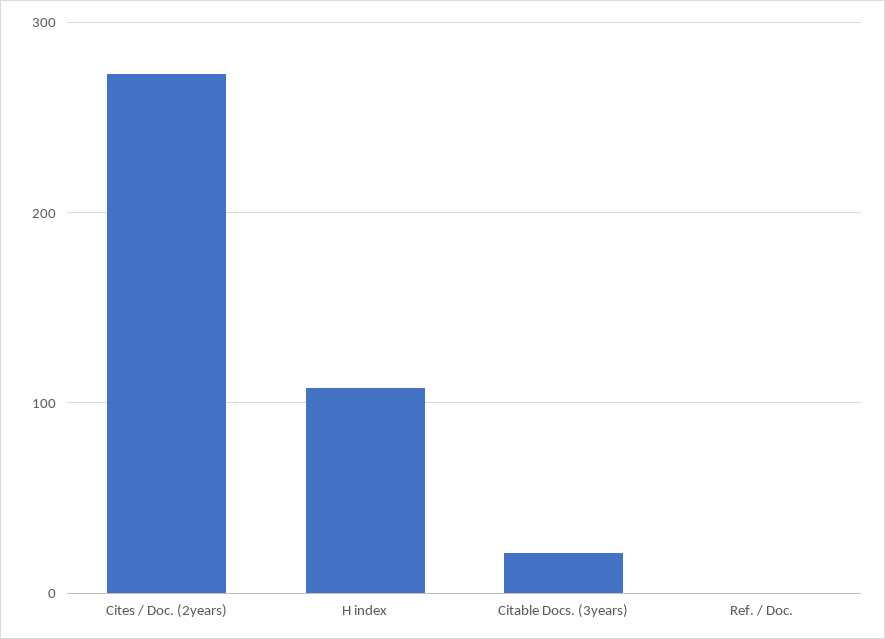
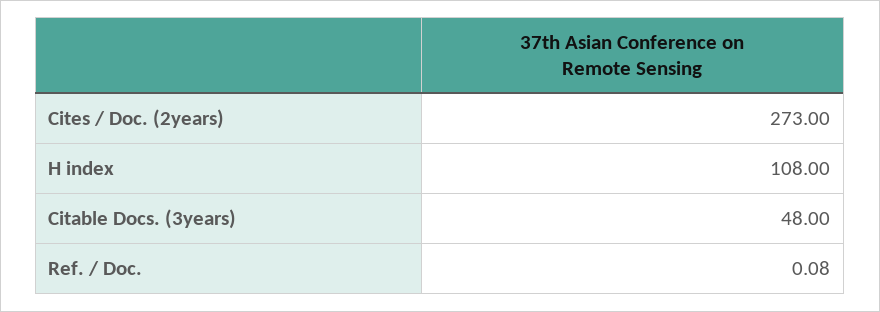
  {
    "Cites / Doc. (2years)": 273,
    "H index": 108,
-   "Citable Docs. (3years)": 20,
+   "Citable Docs. (3years)": 48,
    "Ref. / Doc.": 0.08
  }

